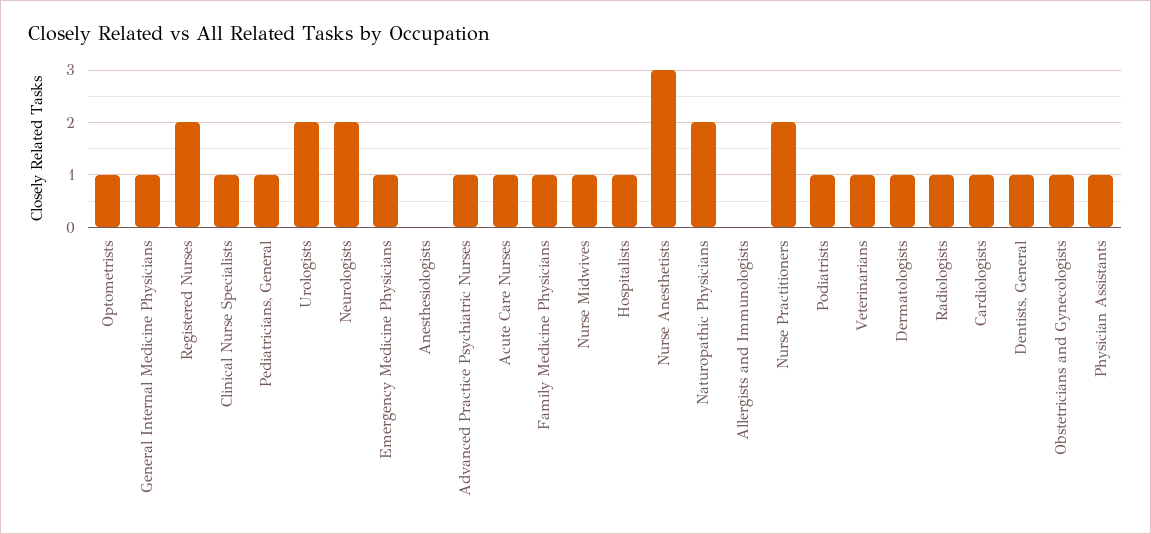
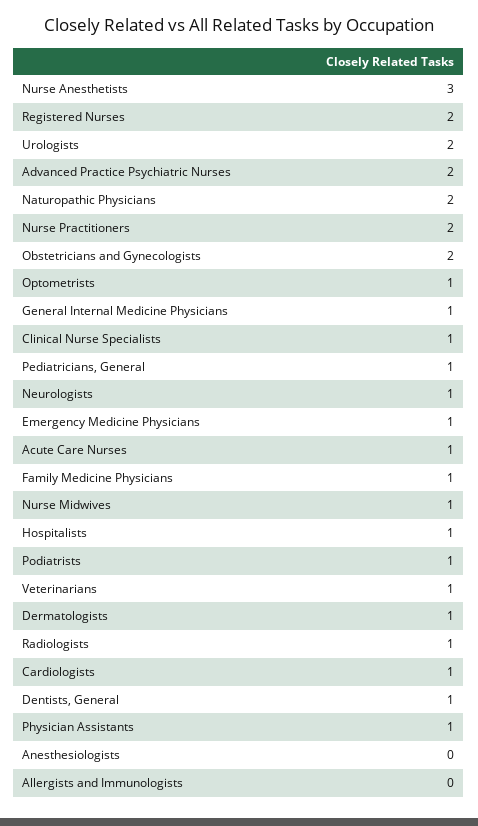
  {
    "Optometrists": 1,
    "General Internal Medicine Physicians": 1,
    "Registered Nurses": 2,
    "Clinical Nurse Specialists": 1,
    "Pediatricians, General": 1,
    "Urologists": 2,
-   "Neurologists": 2,
+   "Neurologists": 1,
    "Emergency Medicine Physicians": 1,
    "Anesthesiologists": 0,
-   "Advanced Practice Psychiatric Nurses": 1,
+   "Advanced Practice Psychiatric Nurses": 2,
    "Acute Care Nurses": 1,
    "Family Medicine Physicians": 1,
    "Nurse Midwives": 1,
    "Hospitalists": 1,
    "Nurse Anesthetists": 3,
    "Naturopathic Physicians": 2,
    "Allergists and Immunologists": 0,
    "Nurse Practitioners": 2,
    "Podiatrists": 1,
    "Veterinarians": 1,
    "Dermatologists": 1,
    "Radiologists": 1,
    "Cardiologists": 1,
    "Dentists, General": 1,
-   "Obstetricians and Gynecologists": 1,
+   "Obstetricians and Gynecologists": 2,
    "Physician Assistants": 1
  }

